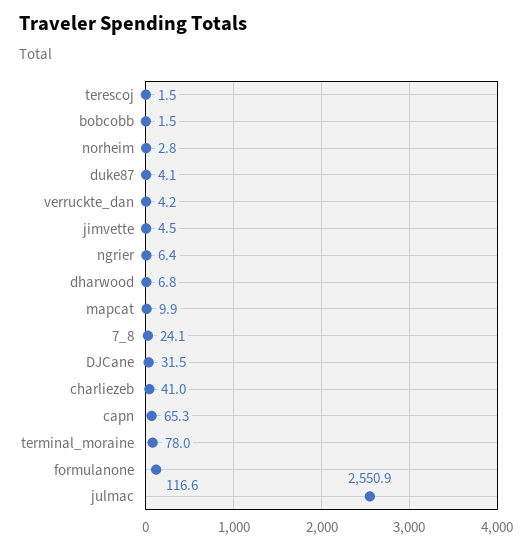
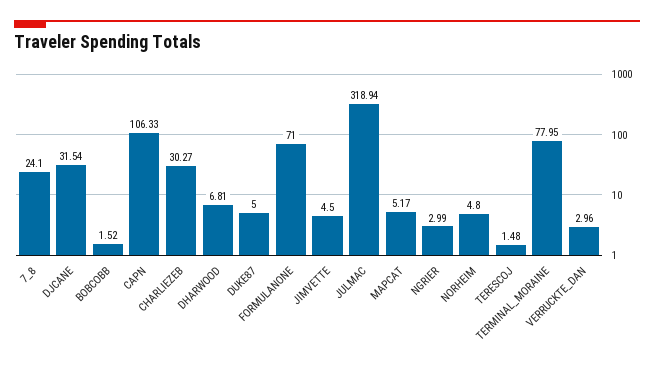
  {
    "terescoj": 1.48,
    "bobcobb": 1.52,
-   "norheim": 2.8,
+   "norheim": 4.8,
-   "duke87": 4.1,
+   "duke87": 5,
-   "verruckte_dan": 4.2,
+   "verruckte_dan": 2.96,
    "jimvette": 4.5,
-   "ngrier": 6.4,
+   "ngrier": 2.99,
    "dharwood": 6.81,
-   "mapcat": 9.9,
+   "mapcat": 5.17,
    "7_8": 24.1,
    "DJCane": 31.54,
-   "charliezeb": 41,
+   "charliezeb": 30.27,
-   "capn": 65.3,
+   "capn": 106.33,
    "terminal_moraine": 77.95,
-   "formulanone": 116.6,
+   "formulanone": 71,
-   "julmac": 2550.9
+   "julmac": 318.94
  }

